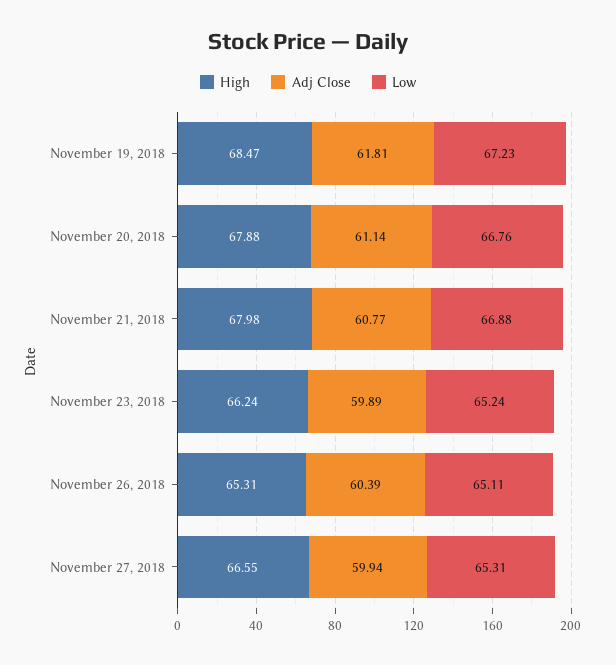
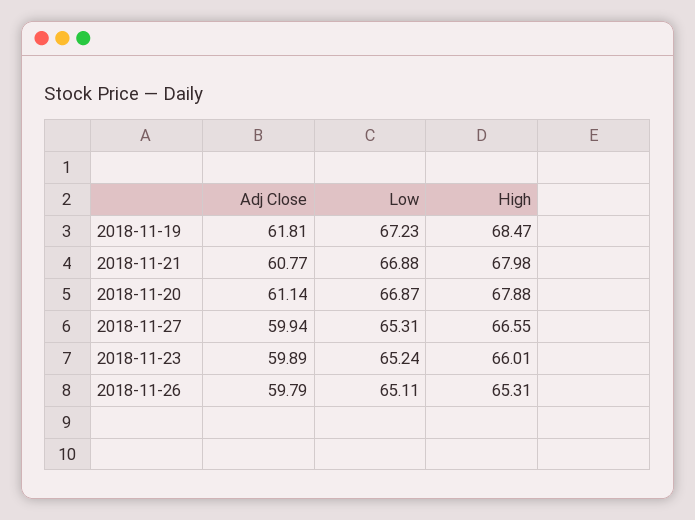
  {
    "High": {
      "November 19, 2018": 68.47,
      "November 20, 2018": 67.88,
      "November 21, 2018": 67.98,
-     "November 23, 2018": 66.24,
+     "November 23, 2018": 66.01,
      "November 26, 2018": 65.31,
      "November 27, 2018": 66.55
    },
    "Adj Close": {
      "November 19, 2018": 61.81,
      "November 20, 2018": 61.14,
      "November 21, 2018": 60.77,
      "November 23, 2018": 59.89,
-     "November 26, 2018": 60.39,
+     "November 26, 2018": 59.79,
      "November 27, 2018": 59.94
    },
    "Low": {
      "November 19, 2018": 67.23,
-     "November 20, 2018": 66.76,
+     "November 20, 2018": 66.87,
      "November 21, 2018": 66.88,
      "November 23, 2018": 65.24,
      "November 26, 2018": 65.11,
      "November 27, 2018": 65.31
    }
  }

